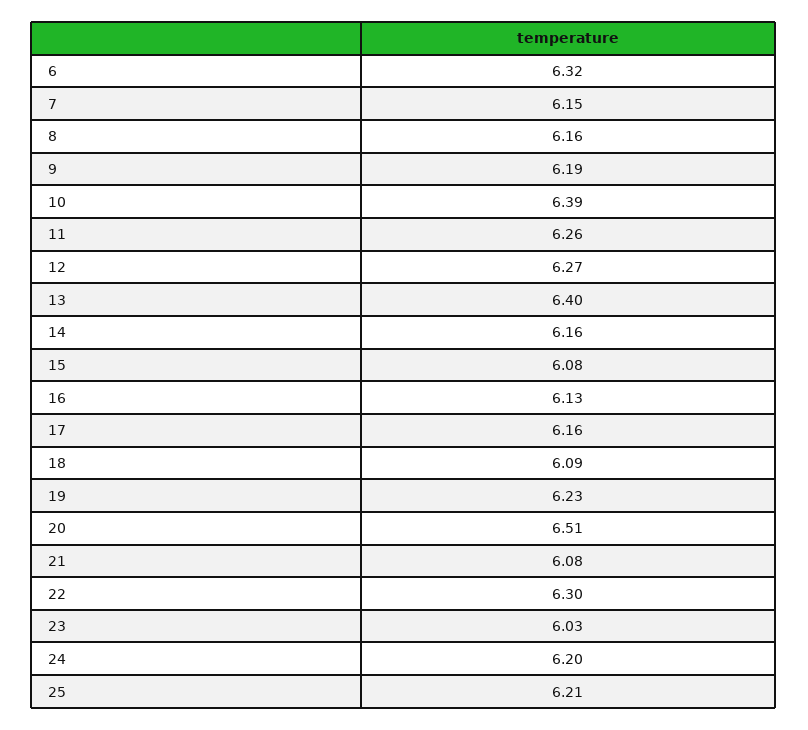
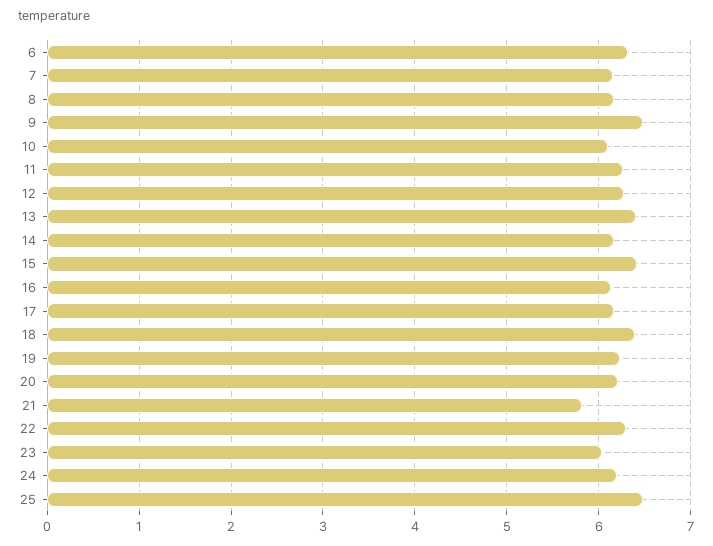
  {
    "6": 6.32,
    "7": 6.15,
    "8": 6.16,
-   "9": 6.19,
+   "9": 6.5,
-   "10": 6.39,
+   "10": 6.1,
    "11": 6.26,
    "12": 6.27,
    "13": 6.4,
    "14": 6.16,
-   "15": 6.08,
+   "15": 6.4,
    "16": 6.13,
    "17": 6.16,
-   "18": 6.09,
+   "18": 6.4,
    "19": 6.23,
-   "20": 6.51,
+   "20": 6.2,
-   "21": 6.08,
+   "21": 5.8,
    "22": 6.3,
    "23": 6.03,
    "24": 6.2,
-   "25": 6.21
+   "25": 6.5
  }

